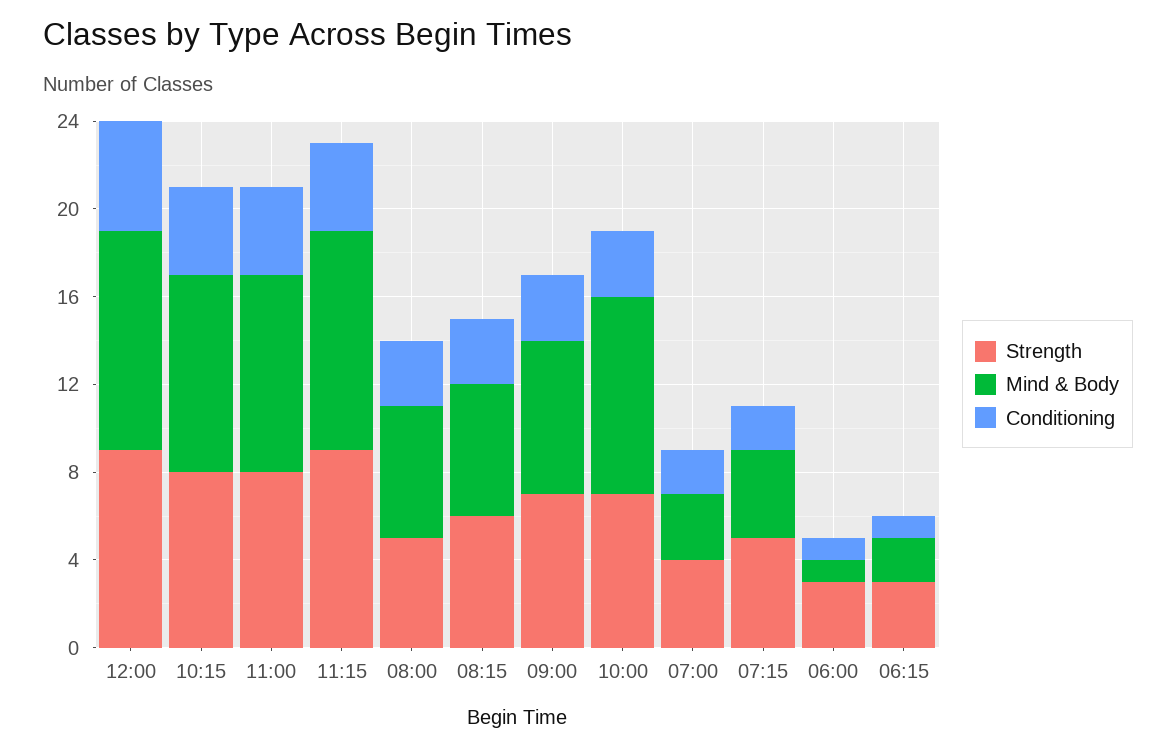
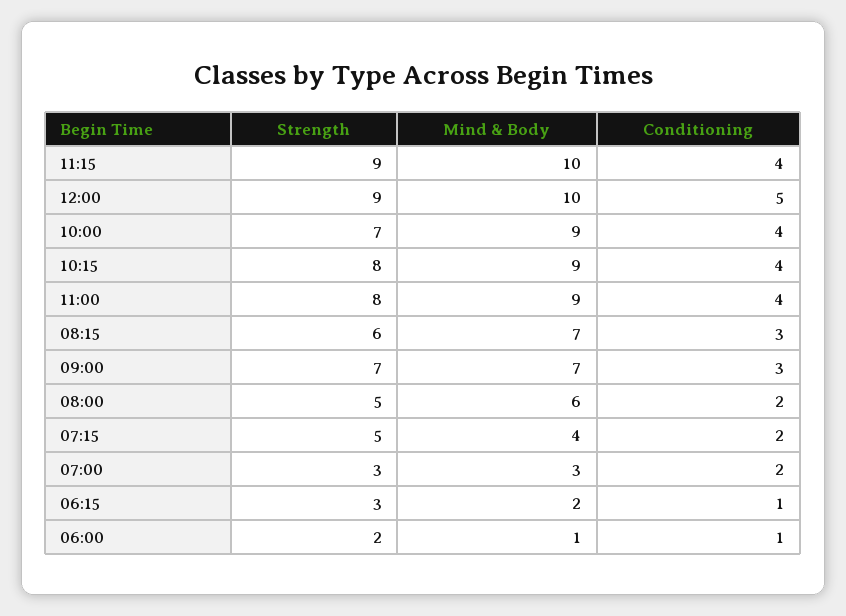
  {
    "Strength": {
      "12:00": 9,
      "10:15": 8,
      "11:00": 8,
      "11:15": 9,
      "08:00": 5,
      "08:15": 6,
      "09:00": 7,
      "10:00": 7,
-     "07:00": 4,
+     "07:00": 3,
      "07:15": 5,
-     "06:00": 3,
+     "06:00": 2,
      "06:15": 3
    },
    "Mind & Body": {
      "12:00": 10,
      "10:15": 9,
      "11:00": 9,
      "11:15": 10,
      "08:00": 6,
-     "08:15": 6,
+     "08:15": 7,
      "09:00": 7,
      "10:00": 9,
      "07:00": 3,
      "07:15": 4,
      "06:00": 1,
      "06:15": 2
    },
    "Conditioning": {
      "12:00": 5,
      "10:15": 4,
      "11:00": 4,
      "11:15": 4,
-     "08:00": 3,
+     "08:00": 2,
      "08:15": 3,
      "09:00": 3,
-     "10:00": 3,
+     "10:00": 4,
      "07:00": 2,
      "07:15": 2,
      "06:00": 1,
      "06:15": 1
    }
  }

